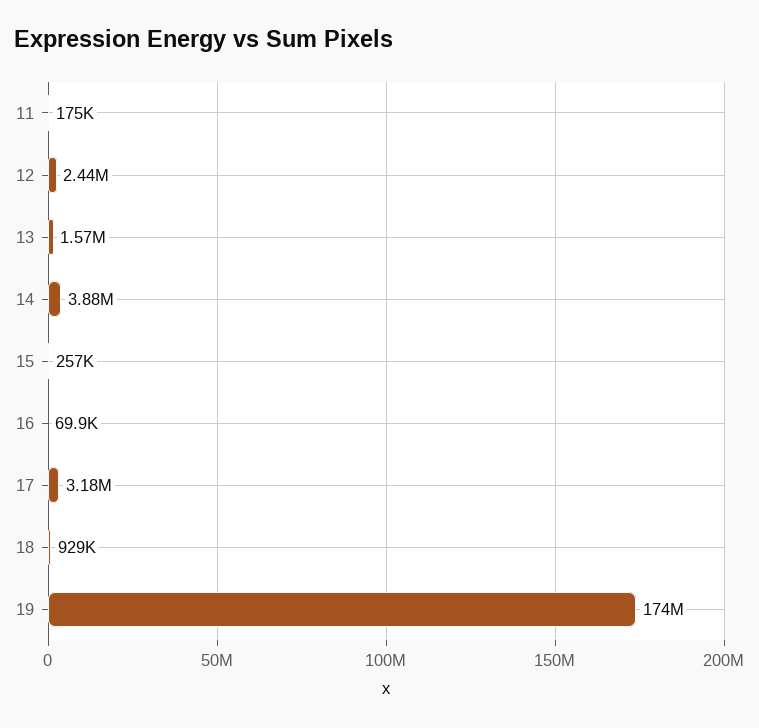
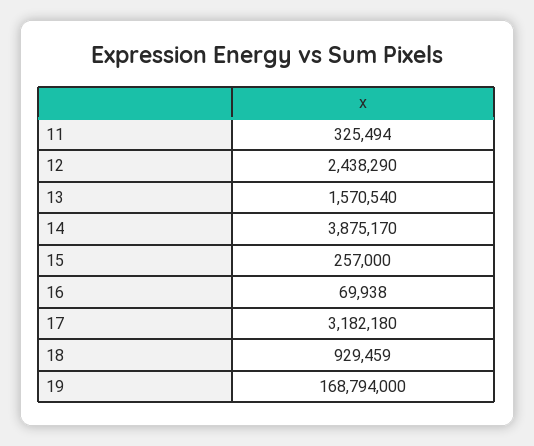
  {
-   "11": 175000,
+   "11": 325494,
    "12": 2438290,
    "13": 1570540,
    "14": 3875170,
    "15": 257000,
    "16": 69938,
    "17": 3182180,
    "18": 929459,
-   "19": 174000000
+   "19": 168794000
  }

